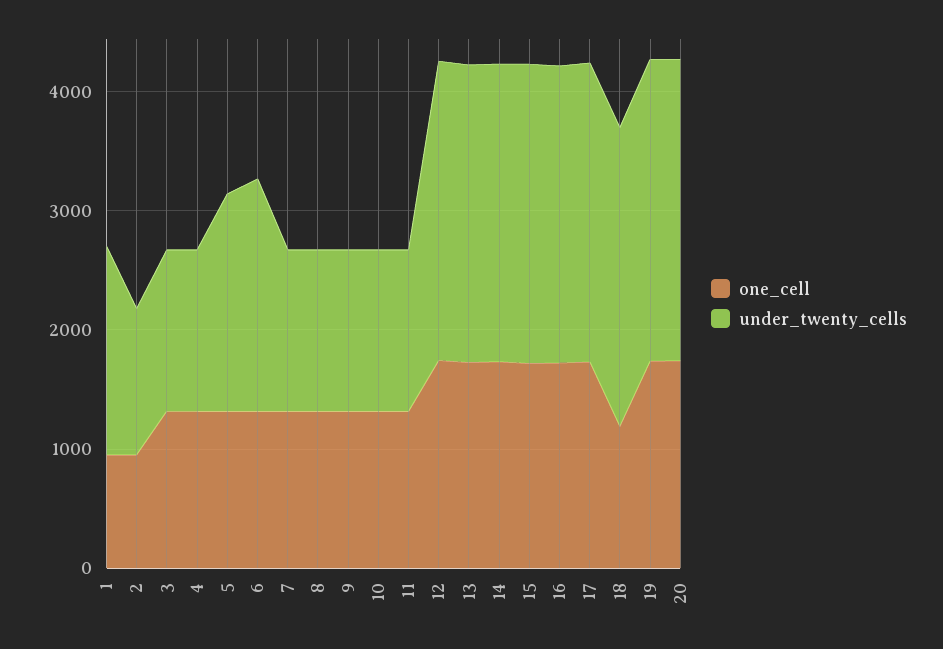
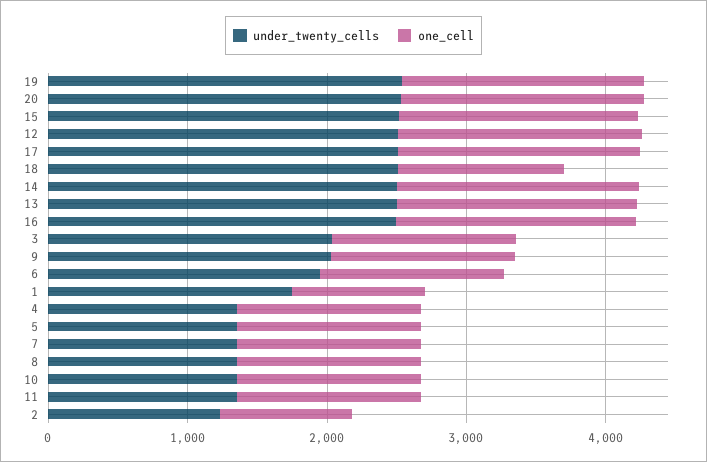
  {
    "one_cell": {
      "1": 1000,
      "2": 1000,
      "3": 1400,
      "4": 1400,
      "5": 1400,
      "6": 1400,
      "7": 1400,
      "8": 1400,
      "9": 1400,
      "10": 1400,
      "11": 1400,
      "12": 1800,
      "13": 1800,
      "14": 1800,
      "15": 1800,
      "16": 1800,
      "17": 1800,
      "18": 1200,
      "19": 1800,
      "20": 1800
    },
    "under_twenty_cells": {
      "1": 1800,
      "2": 1200,
-     "3": 1400,
+     "3": 2000,
      "4": 1400,
-     "5": 1800,
+     "5": 1400,
      "6": 2000,
      "7": 1400,
      "8": 1400,
-     "9": 1400,
+     "9": 2000,
      "10": 1400,
      "11": 1400,
      "12": 2600,
      "13": 2400,
      "14": 2600,
      "15": 2600,
      "16": 2400,
      "17": 2600,
      "18": 2600,
      "19": 2600,
      "20": 2600
    }
  }

